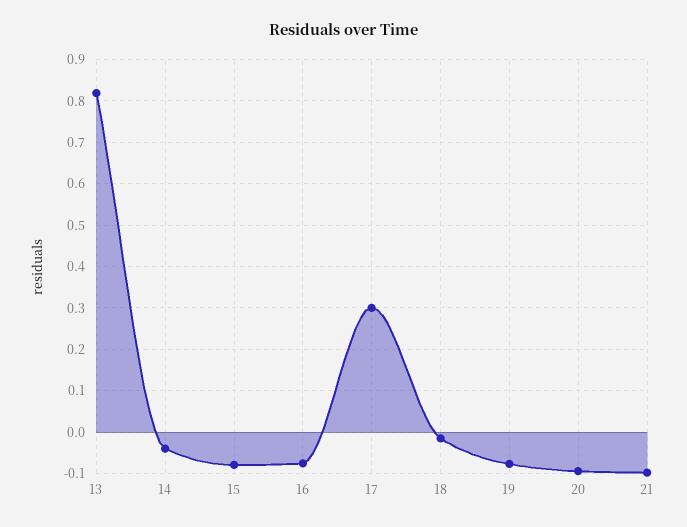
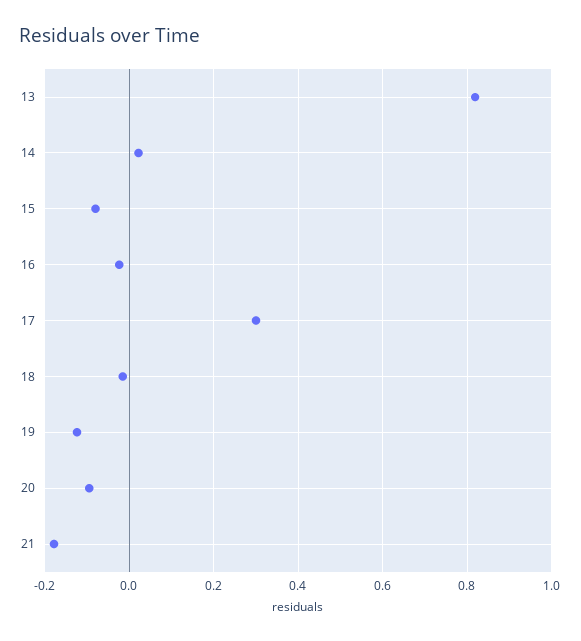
  {
    "13": 0.82,
-   "14": -0.04,
+   "14": 0.02,
    "15": -0.08,
-   "16": -0.08,
+   "16": -0.02,
    "17": 0.3,
    "18": -0.02,
-   "19": -0.08,
+   "19": -0.12,
    "20": -0.1,
-   "21": -0.1
+   "21": -0.18
  }

